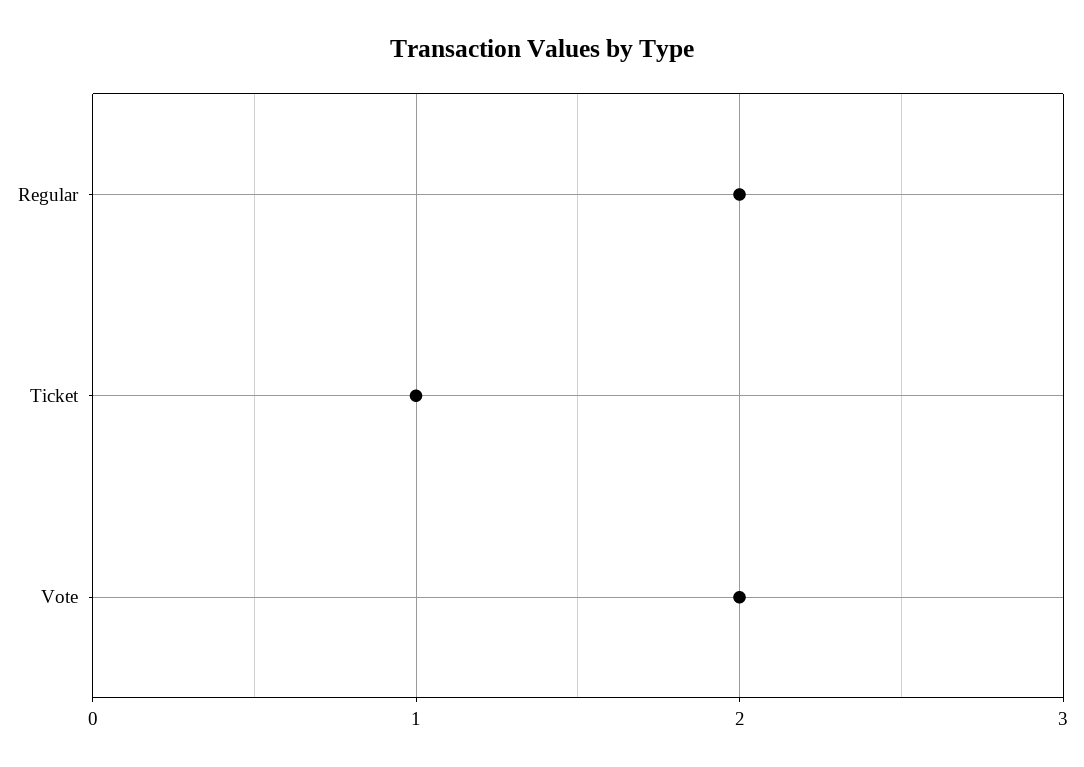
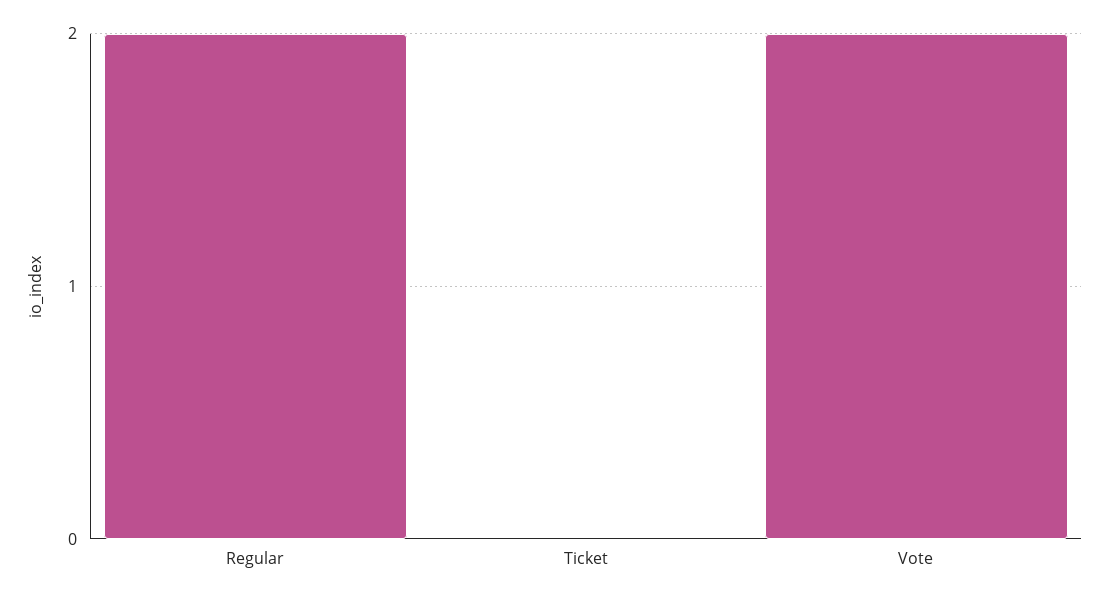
  {
    "Regular": 2,
-   "Ticket": 1,
+   "Ticket": 0,
    "Vote": 2
  }

